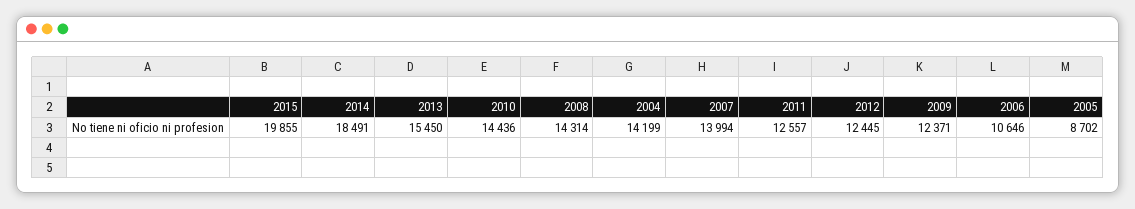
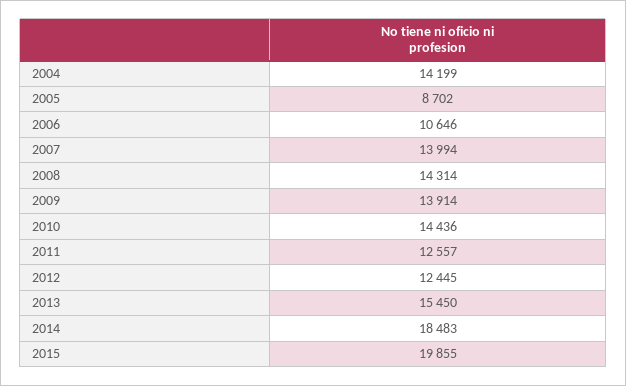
  {
    "2015": 19855,
-   "2014": 18491,
+   "2014": 18483,
    "2013": 15450,
    "2010": 14436,
    "2008": 14314,
    "2004": 14199,
    "2007": 13994,
    "2011": 12557,
    "2012": 12445,
-   "2009": 12371,
+   "2009": 13914,
    "2006": 10646,
    "2005": 8702
  }

